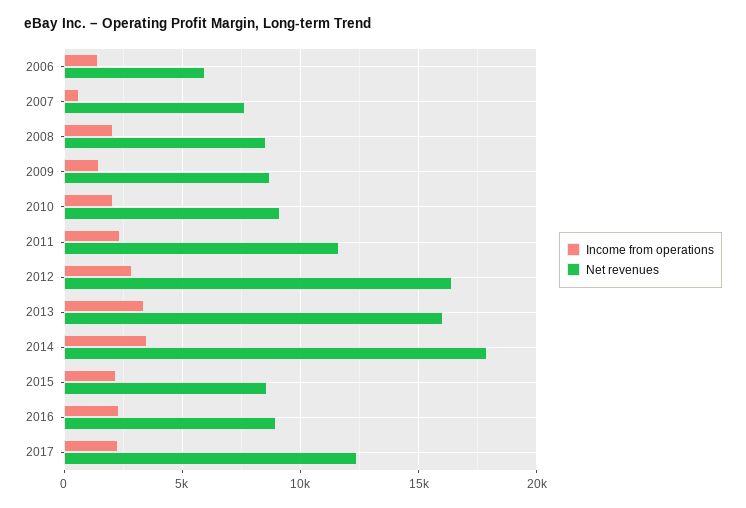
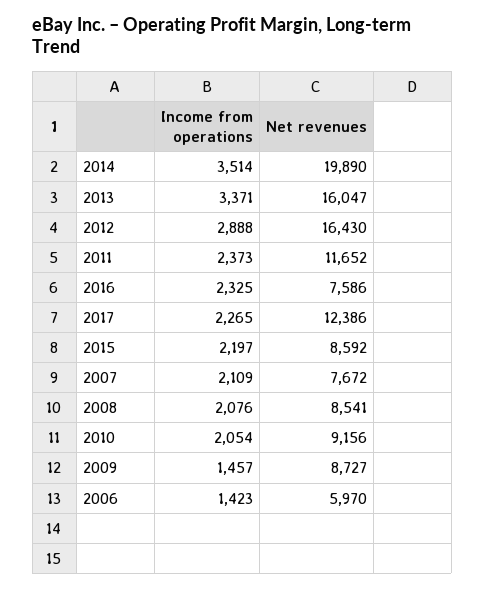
  {
    "Income from operations": {
      "2006": 1423,
-     "2007": 500,
+     "2007": 2109,
      "2008": 2076,
      "2009": 1457,
      "2010": 2054,
      "2011": 2373,
      "2012": 2888,
      "2013": 3371,
      "2014": 3514,
      "2015": 2197,
      "2016": 2325,
      "2017": 2265
    },
    "Net revenues": {
      "2006": 5970,
      "2007": 7672,
      "2008": 8541,
      "2009": 8727,
      "2010": 9156,
      "2011": 11652,
      "2012": 16430,
      "2013": 16047,
-     "2014": 18000,
+     "2014": 19890,
      "2015": 8592,
-     "2016": 9000,
+     "2016": 7586,
      "2017": 12386
    }
  }

